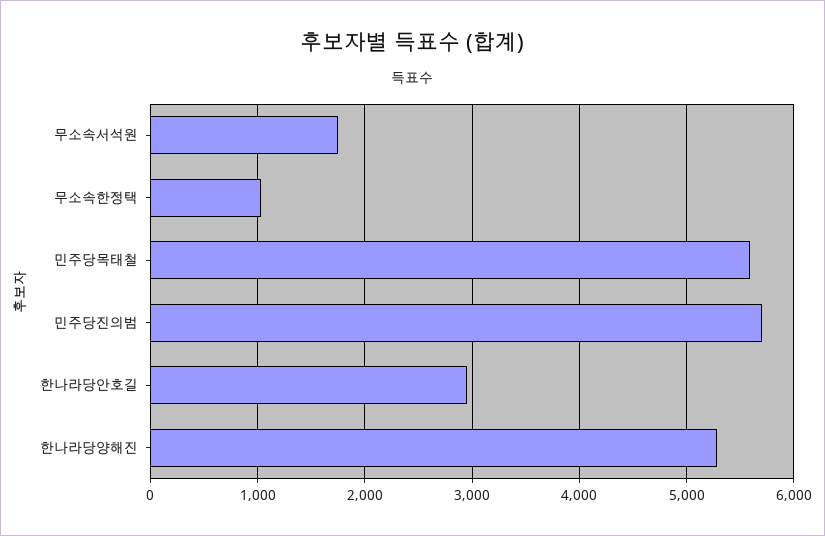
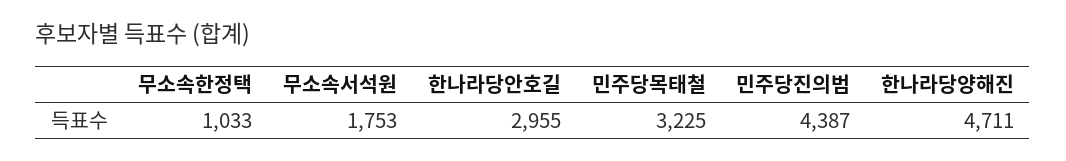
  {
    "무소속서석원": 1753,
    "무소속한정택": 1033,
-   "민주당목태철": 5600,
+   "민주당목태철": 3225,
-   "민주당진의범": 5700,
+   "민주당진의범": 4387,
    "한나라당안호길": 2955,
-   "한나라당양해진": 5300
+   "한나라당양해진": 4711
  }

